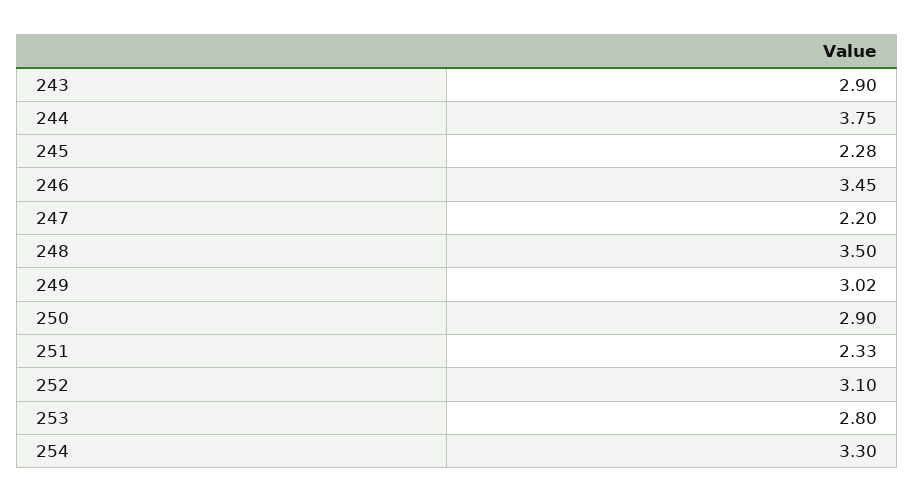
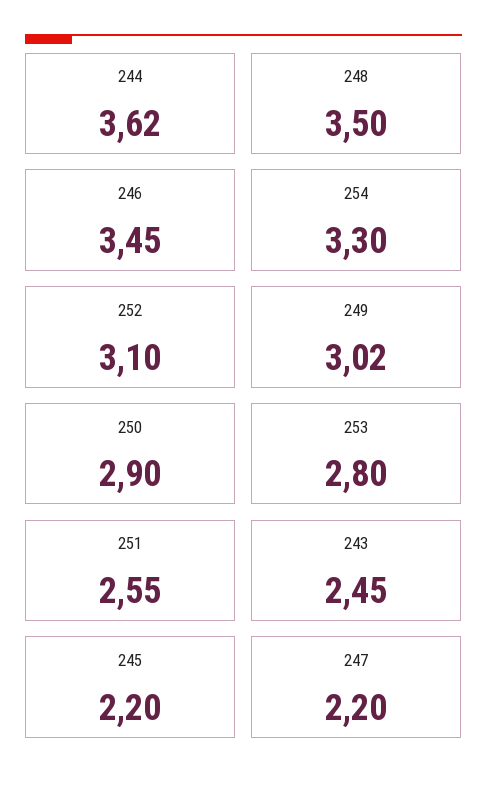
  {
-   "243": 2.9,
+   "243": 2.45,
-   "244": 3.75,
+   "244": 3.62,
-   "245": 2.28,
+   "245": 2.2,
    "246": 3.45,
    "247": 2.2,
    "248": 3.5,
    "249": 3.02,
    "250": 2.9,
-   "251": 2.33,
+   "251": 2.55,
    "252": 3.1,
    "253": 2.8,
    "254": 3.3
  }

